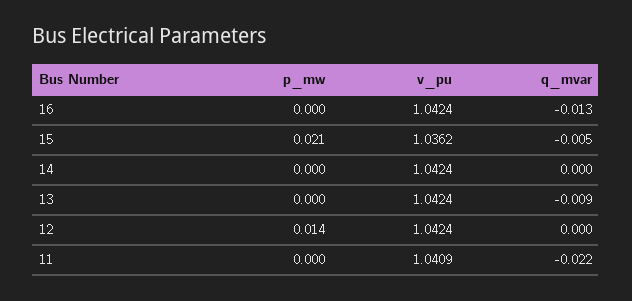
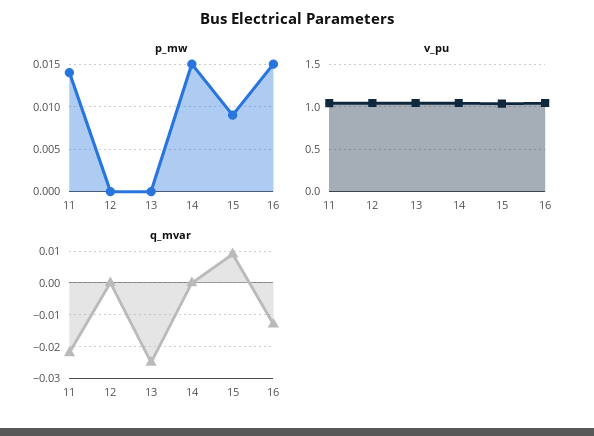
  {
    "p_mw": {
-     "16": 0,
+     "16": 0.015,
-     "15": 0.021,
+     "15": 0.009,
-     "14": 0,
+     "14": 0.015,
      "13": 0,
-     "12": 0.014,
+     "12": 0,
-     "11": 0
+     "11": 0.014
    },
    "v_pu": {
      "16": 1.0424,
      "15": 1.0362,
      "14": 1.0424,
      "13": 1.0424,
      "12": 1.0424,
      "11": 1.0409
    },
    "q_mvar": {
      "16": -0.013,
-     "15": -0.005,
+     "15": 0.01,
      "14": 0,
-     "13": -0.009,
+     "13": -0.025,
      "12": 0,
      "11": -0.022
    }
  }

